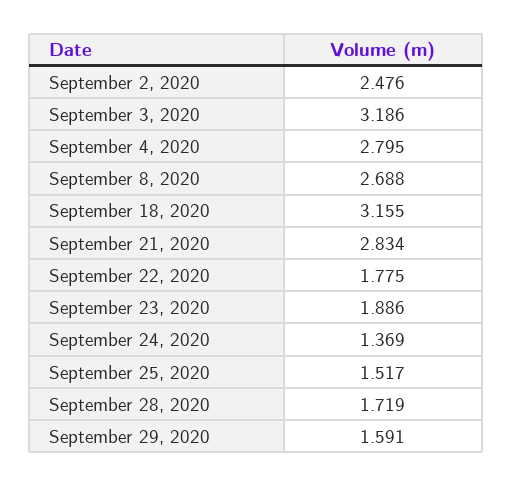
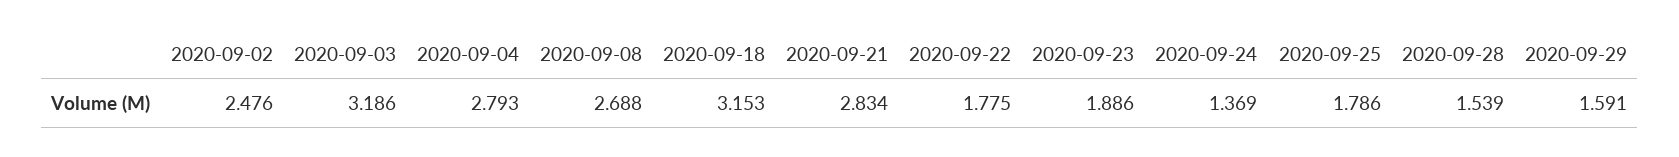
  {
    "September 2, 2020": 2.476,
    "September 3, 2020": 3.186,
-   "September 4, 2020": 2.795,
+   "September 4, 2020": 2.793,
    "September 8, 2020": 2.688,
-   "September 18, 2020": 3.155,
+   "September 18, 2020": 3.153,
    "September 21, 2020": 2.834,
    "September 22, 2020": 1.775,
    "September 23, 2020": 1.886,
    "September 24, 2020": 1.369,
-   "September 25, 2020": 1.517,
+   "September 25, 2020": 1.786,
-   "September 28, 2020": 1.719,
+   "September 28, 2020": 1.539,
    "September 29, 2020": 1.591
  }

